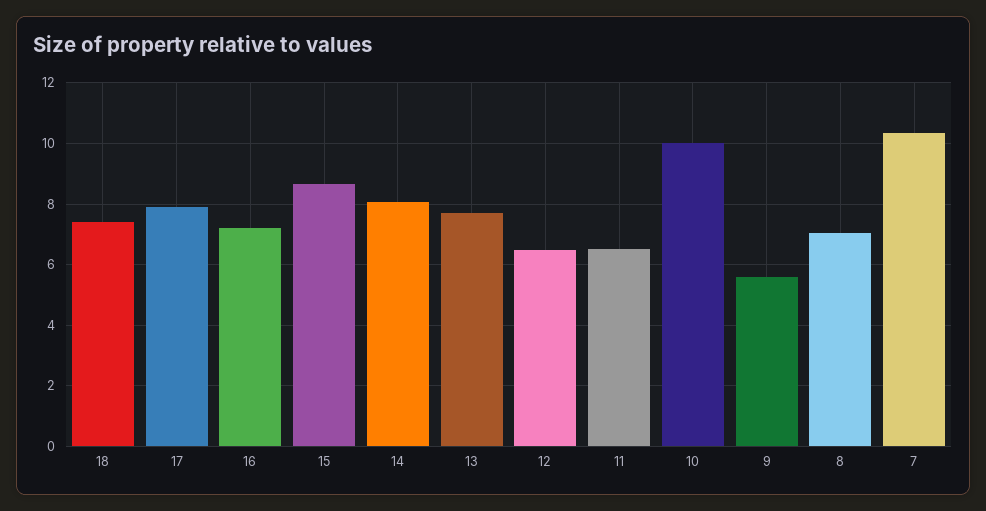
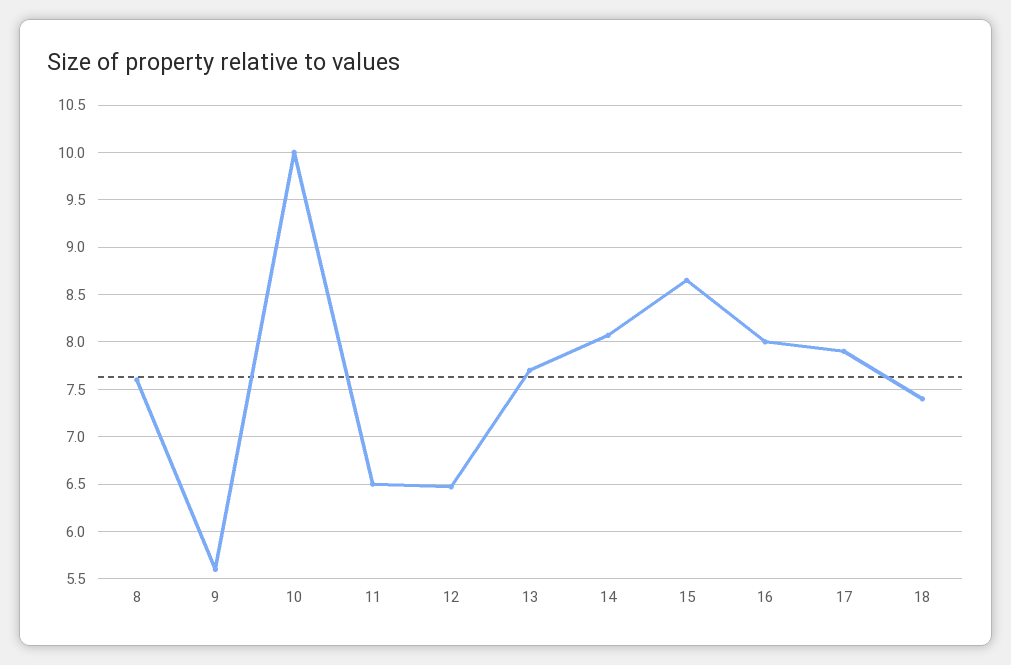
  {
    "18": 7.4,
    "17": 7.9,
-   "16": 7.2,
+   "16": 8,
    "15": 8.7,
    "14": 8.1,
    "13": 7.7,
    "12": 6.5,
    "11": 6.5,
    "10": 10,
    "9": 5.6,
-   "8": 7,
+   "8": 7.6
-   "7": 10.4
  }

